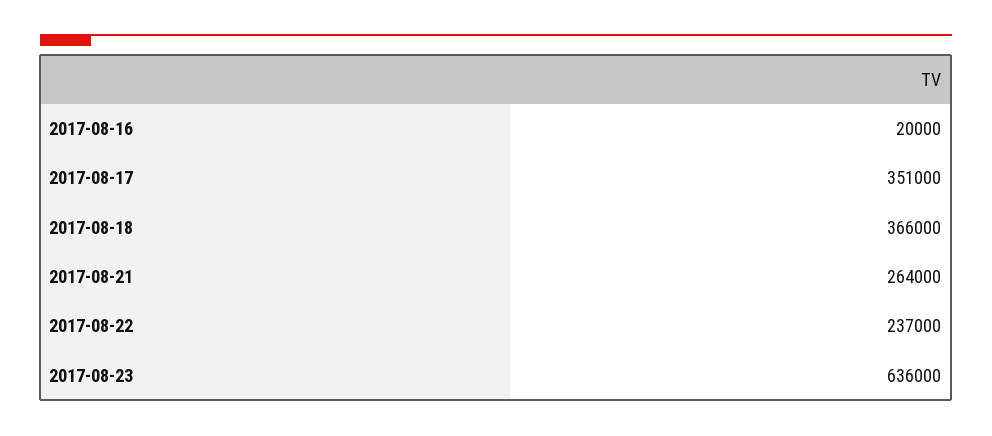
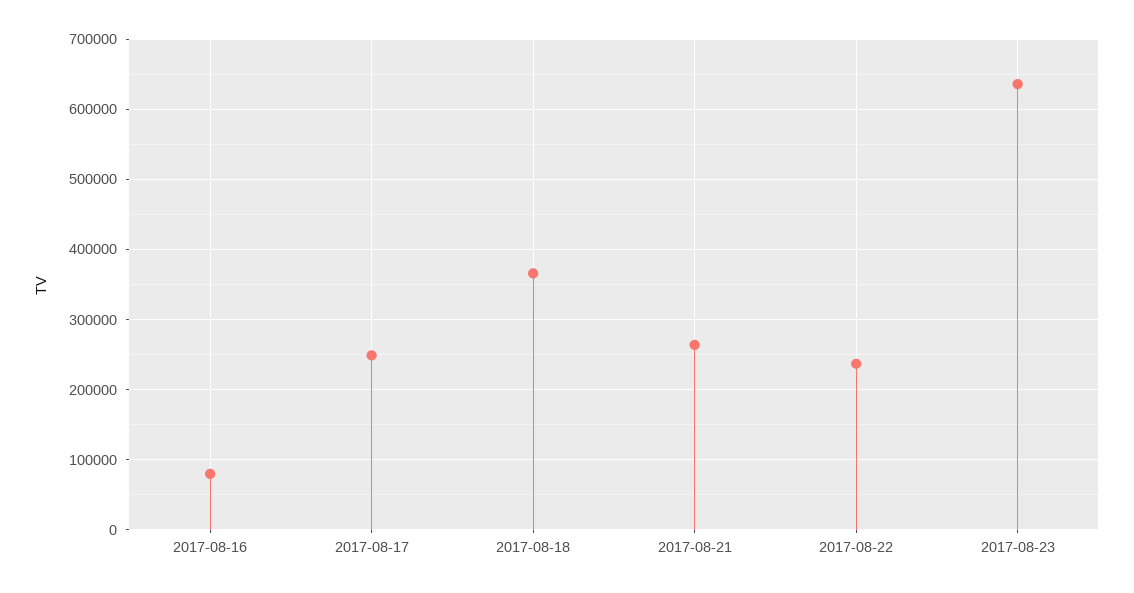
  {
-   "2017-08-16": 20000,
+   "2017-08-16": 80000,
-   "2017-08-17": 351000,
+   "2017-08-17": 250000,
    "2017-08-18": 366000,
    "2017-08-21": 264000,
    "2017-08-22": 237000,
    "2017-08-23": 636000
  }

